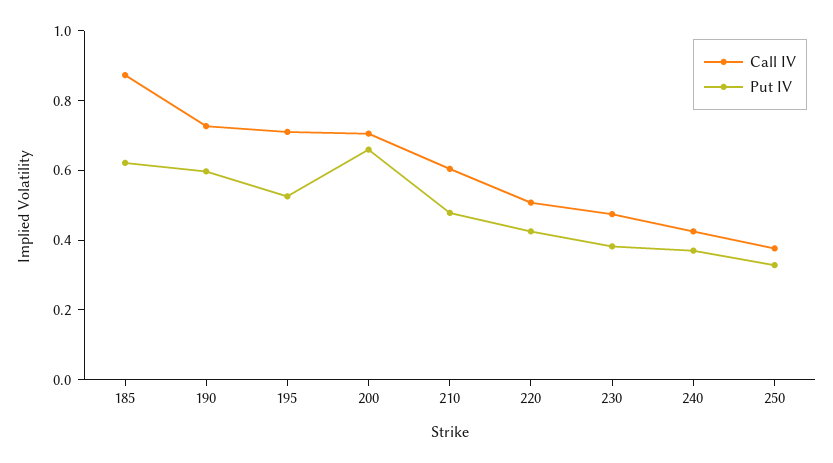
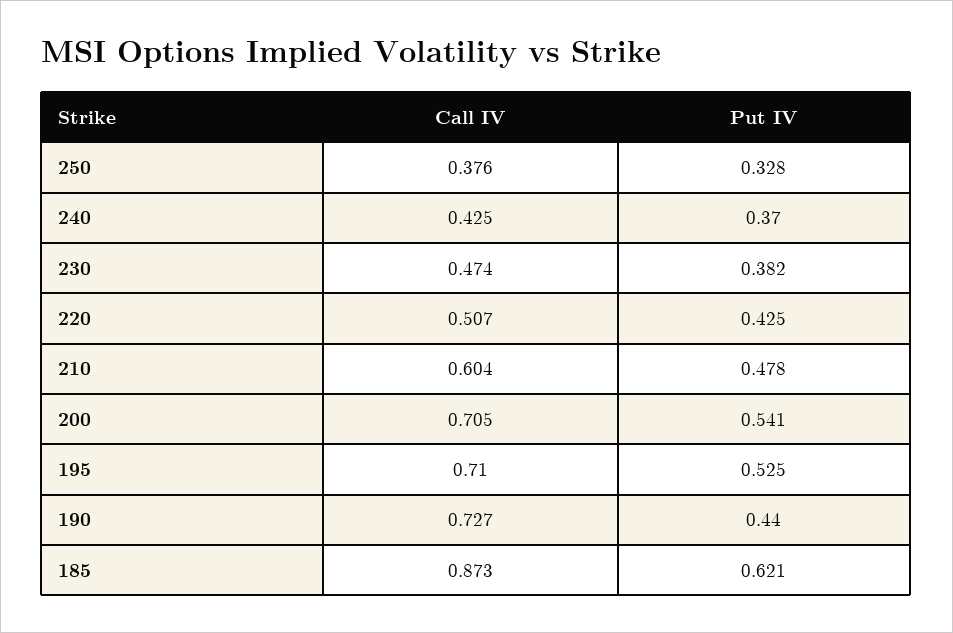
  {
    "Call IV": {
      "185": 0.873,
      "190": 0.727,
      "195": 0.71,
      "200": 0.705,
      "210": 0.604,
      "220": 0.507,
      "230": 0.474,
      "240": 0.425,
      "250": 0.376
    },
    "Put IV": {
      "185": 0.621,
-     "190": 0.6,
+     "190": 0.44,
      "195": 0.525,
-     "200": 0.65,
+     "200": 0.541,
      "210": 0.478,
      "220": 0.425,
      "230": 0.382,
      "240": 0.37,
      "250": 0.328
    }
  }

